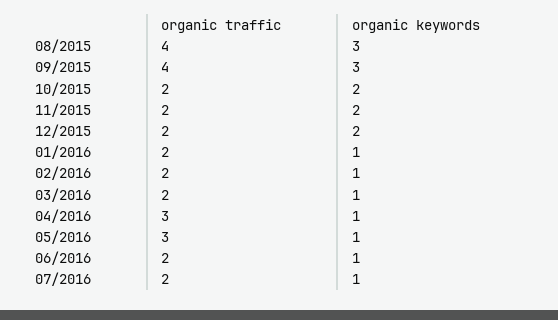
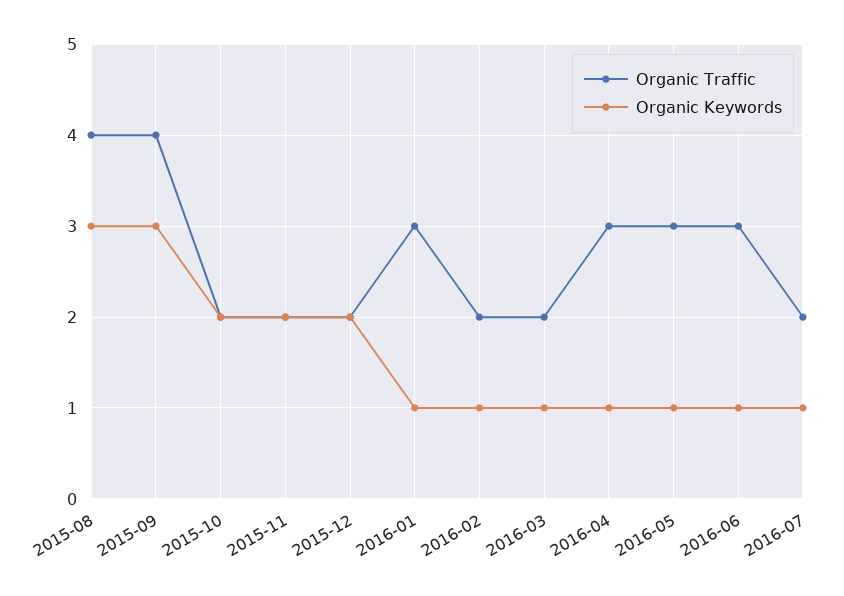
  {
    "organic traffic": {
      "08/2015": 4,
      "09/2015": 4,
      "10/2015": 2,
      "11/2015": 2,
      "12/2015": 2,
-     "01/2016": 2,
+     "01/2016": 3,
      "02/2016": 2,
      "03/2016": 2,
      "04/2016": 3,
      "05/2016": 3,
-     "06/2016": 2,
+     "06/2016": 3,
      "07/2016": 2
    },
    "organic keywords": {
      "08/2015": 3,
      "09/2015": 3,
      "10/2015": 2,
      "11/2015": 2,
      "12/2015": 2,
      "01/2016": 1,
      "02/2016": 1,
      "03/2016": 1,
      "04/2016": 1,
      "05/2016": 1,
      "06/2016": 1,
      "07/2016": 1
    }
  }

